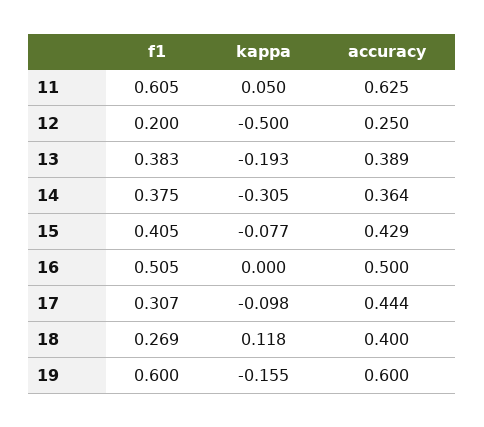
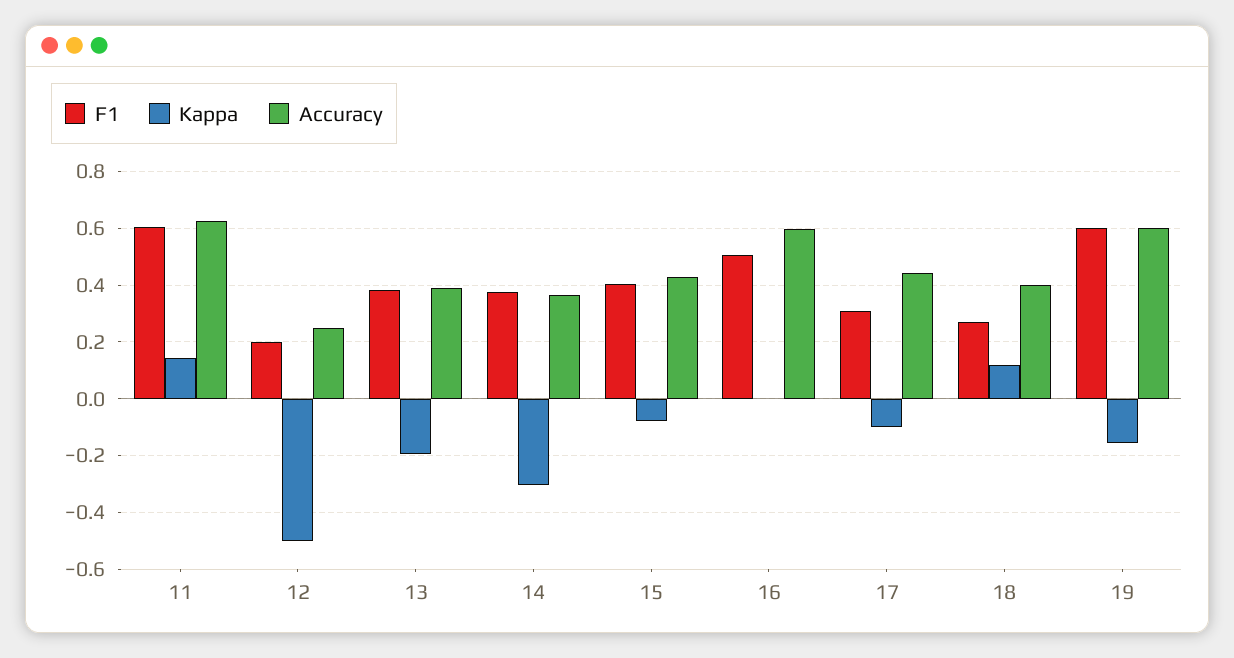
  {
    "f1": {
      "11": 0.605,
      "12": 0.2,
      "13": 0.383,
      "14": 0.375,
      "15": 0.405,
      "16": 0.505,
      "17": 0.307,
      "18": 0.269,
      "19": 0.6
    },
    "kappa": {
-     "11": 0.05,
+     "11": 0.15,
      "12": -0.5,
      "13": -0.193,
      "14": -0.305,
      "15": -0.077,
      "16": 0,
      "17": -0.098,
      "18": 0.118,
      "19": -0.155
    },
    "accuracy": {
      "11": 0.625,
      "12": 0.25,
      "13": 0.389,
      "14": 0.364,
      "15": 0.429,
-     "16": 0.5,
+     "16": 0.6,
      "17": 0.444,
      "18": 0.4,
      "19": 0.6
    }
  }

